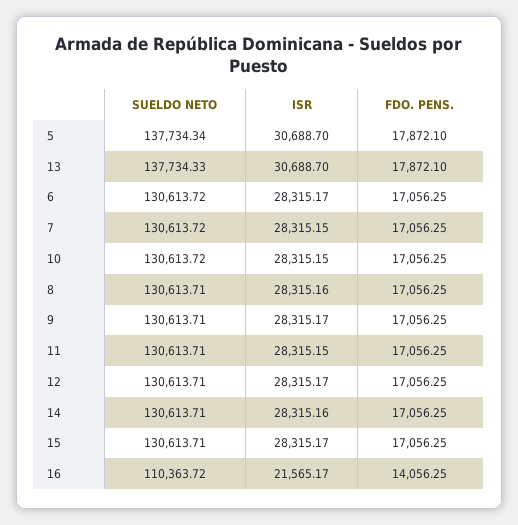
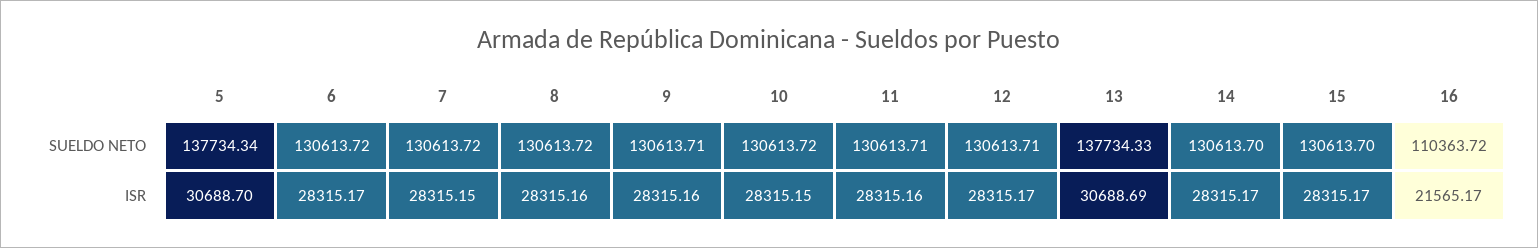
  {
    "SUELDO NETO": {
      "5": 137734.34,
      "13": 137734.33,
      "6": 130613.72,
      "7": 130613.72,
      "10": 130613.72,
-     "8": 130613.71,
+     "8": 130613.72,
      "9": 130613.71,
      "11": 130613.71,
      "12": 130613.71,
-     "14": 130613.71,
+     "14": 130613.7,
-     "15": 130613.71,
+     "15": 130613.7,
      "16": 110363.72
    },
    "ISR": {
      "5": 30688.7,
-     "13": 30688.7,
+     "13": 30688.69,
      "6": 28315.17,
      "7": 28315.15,
      "10": 28315.15,
      "8": 28315.16,
-     "9": 28315.17,
+     "9": 28315.16,
-     "11": 28315.15,
+     "11": 28315.16,
      "12": 28315.17,
-     "14": 28315.16,
+     "14": 28315.17,
      "15": 28315.17,
      "16": 21565.17
-   },
+   }
-   "FDO. PENS.": {
-     "5": 17872.1,
-     "13": 17872.1,
-     "6": 17056.25,
-     "7": 17056.25,
-     "10": 17056.25,
-     "8": 17056.25,
-     "9": 17056.25,
-     "11": 17056.25,
-     "12": 17056.25,
-     "14": 17056.25,
-     "15": 17056.25,
-     "16": 14056.25
-   }
  }

